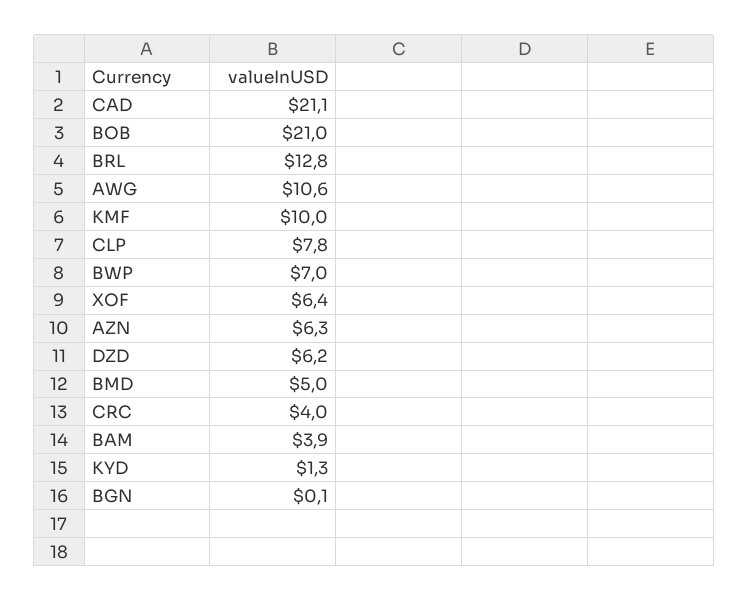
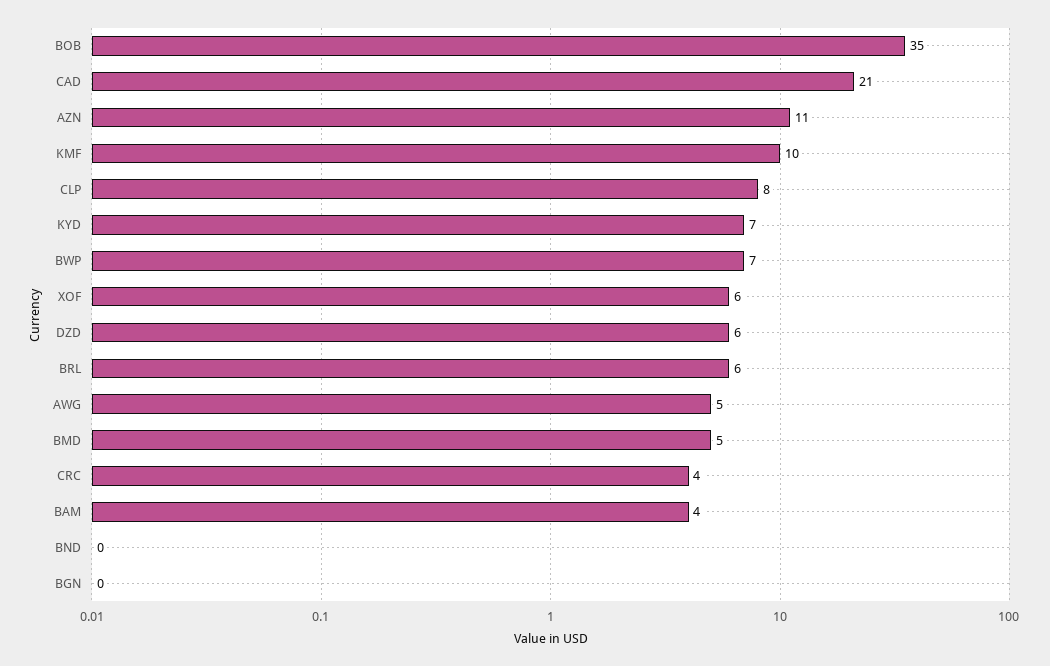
  {
    "CAD": 21.1,
-   "BOB": 21,
+   "BOB": 35,
-   "BRL": 12.8,
+   "BRL": 6,
-   "AWG": 10.6,
+   "AWG": 5,
    "KMF": 10,
    "CLP": 7.8,
    "BWP": 7,
    "XOF": 6.4,
-   "AZN": 6.3,
+   "AZN": 11,
    "DZD": 6.2,
    "BMD": 5,
    "CRC": 4,
    "BAM": 3.9,
-   "KYD": 1.3,
+   "KYD": 7,
-   "BGN": 0.1
+   "BGN": 0.1,
+   "BND": 0
  }

